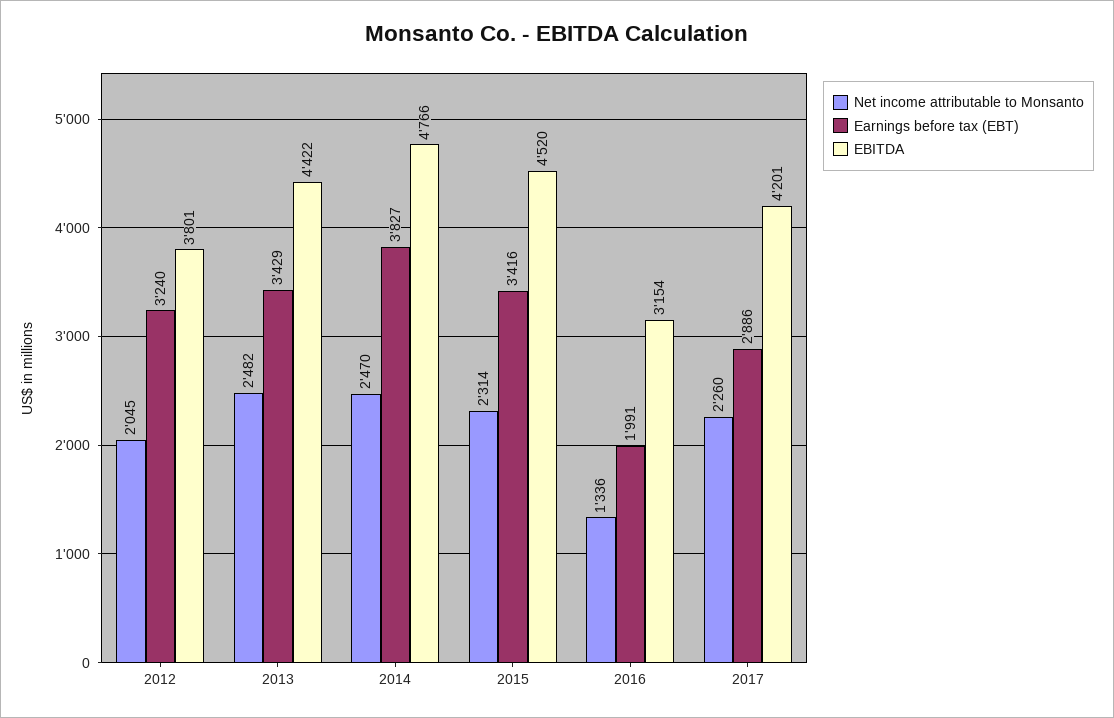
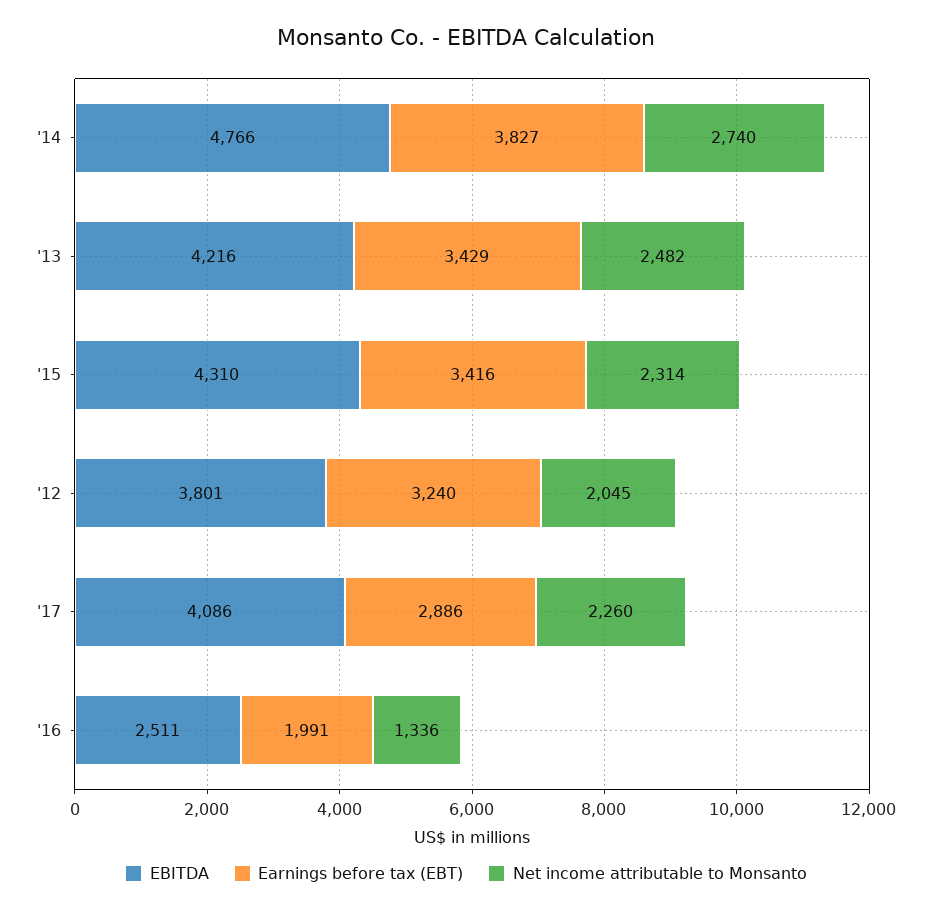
  {
    "Net income attributable to Monsanto": {
      "2012": 2045,
      "2013": 2482,
-     "2014": 2470,
+     "2014": 2740,
      "2015": 2314,
      "2016": 1336,
      "2017": 2260
    },
    "Earnings before tax (EBT)": {
      "2012": 3240,
      "2013": 3429,
      "2014": 3827,
      "2015": 3416,
      "2016": 1991,
      "2017": 2886
    },
    "EBITDA": {
      "2012": 3801,
-     "2013": 4422,
+     "2013": 4216,
      "2014": 4766,
-     "2015": 4520,
+     "2015": 4310,
-     "2016": 3154,
+     "2016": 2511,
-     "2017": 4201
+     "2017": 4086
    }
  }

